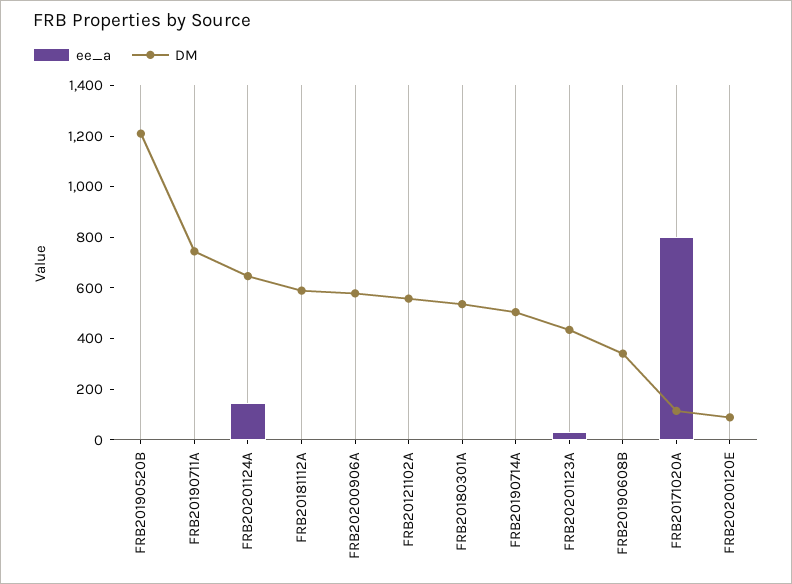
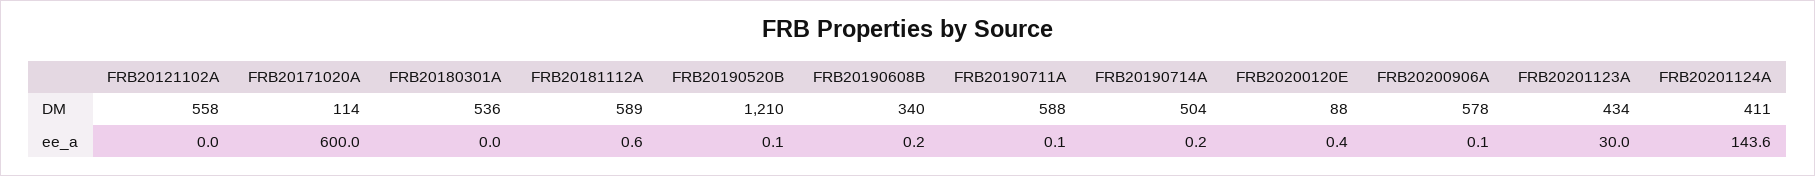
  {
    "ee_a": {
      "FRB20190520B": 0.1,
      "FRB20190711A": 0.1,
      "FRB20201124A": 143.6,
      "FRB20181112A": 0.6,
      "FRB20200906A": 0.1,
      "FRB20121102A": 0,
      "FRB20180301A": 0,
      "FRB20190714A": 0.2,
      "FRB20201123A": 30,
      "FRB20190608B": 0.2,
-     "FRB20171020A": 800,
+     "FRB20171020A": 600,
      "FRB20200120E": 0.4
    },
    "DM": {
      "FRB20190520B": 1210,
-     "FRB20190711A": 750,
+     "FRB20190711A": 588,
-     "FRB20201124A": 650,
+     "FRB20201124A": 411,
      "FRB20181112A": 589,
      "FRB20200906A": 578,
      "FRB20121102A": 558,
      "FRB20180301A": 536,
      "FRB20190714A": 504,
      "FRB20201123A": 434,
      "FRB20190608B": 340,
      "FRB20171020A": 114,
      "FRB20200120E": 88
    }
  }

